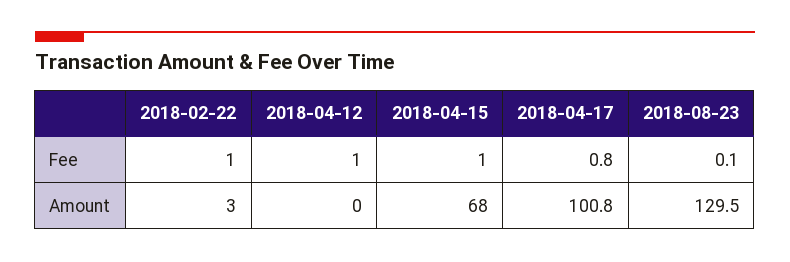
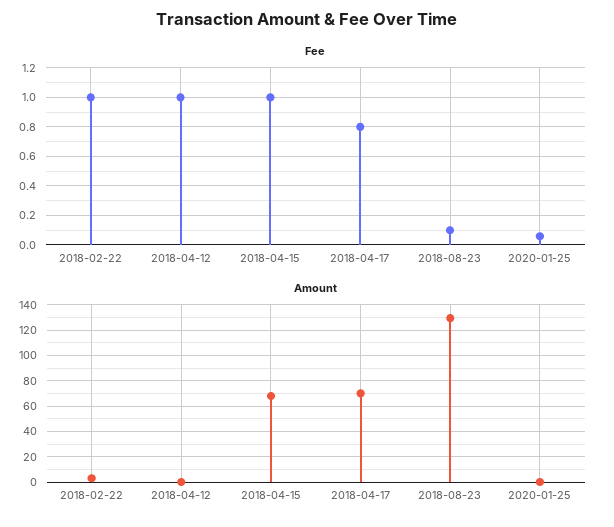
  {
    "Fee": {
      "2018-02-22": 1,
      "2018-04-12": 1,
      "2018-04-15": 1,
      "2018-04-17": 0.8,
-     "2018-08-23": 0.1
+     "2018-08-23": 0.1,
+     "2020-01-25": 0.05
    },
    "Amount": {
      "2018-02-22": 3,
      "2018-04-12": 0,
      "2018-04-15": 68,
-     "2018-04-17": 100.8,
+     "2018-04-17": 70,
-     "2018-08-23": 129.5
+     "2018-08-23": 129.5,
+     "2020-01-25": 0
    }
  }

